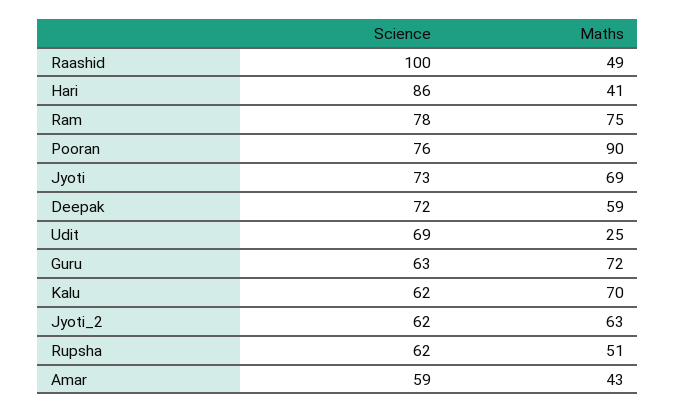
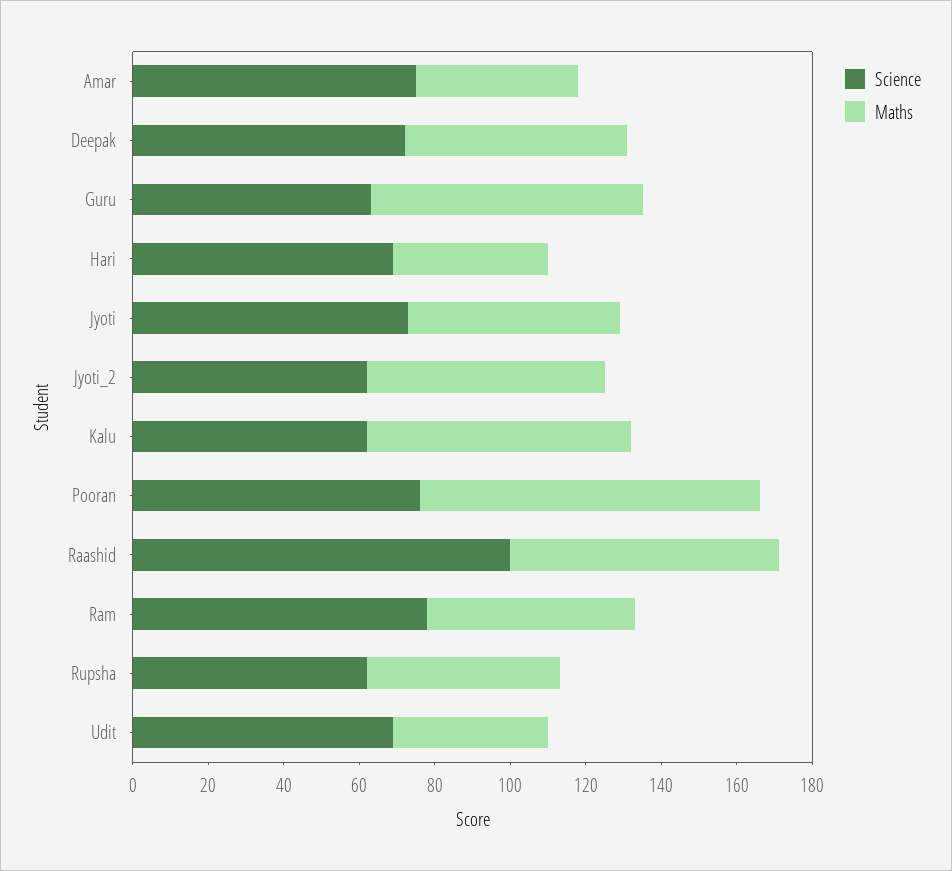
  {
    "Science": {
      "Raashid": 100,
-     "Hari": 86,
+     "Hari": 70,
      "Ram": 78,
      "Pooran": 76,
      "Jyoti": 73,
      "Deepak": 72,
      "Udit": 69,
      "Guru": 63,
      "Kalu": 62,
      "Jyoti_2": 62,
      "Rupsha": 62,
-     "Amar": 59
+     "Amar": 75
    },
    "Maths": {
-     "Raashid": 49,
+     "Raashid": 70,
      "Hari": 41,
-     "Ram": 75,
+     "Ram": 55,
      "Pooran": 90,
-     "Jyoti": 69,
+     "Jyoti": 55,
      "Deepak": 59,
-     "Udit": 25,
+     "Udit": 40,
      "Guru": 72,
      "Kalu": 70,
      "Jyoti_2": 63,
      "Rupsha": 51,
      "Amar": 43
    }
  }

